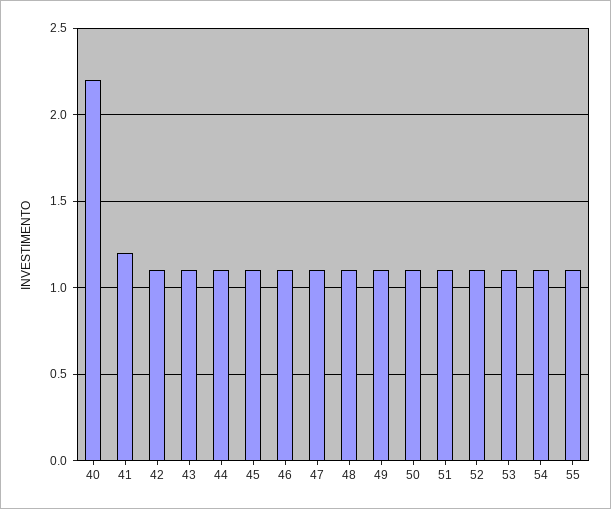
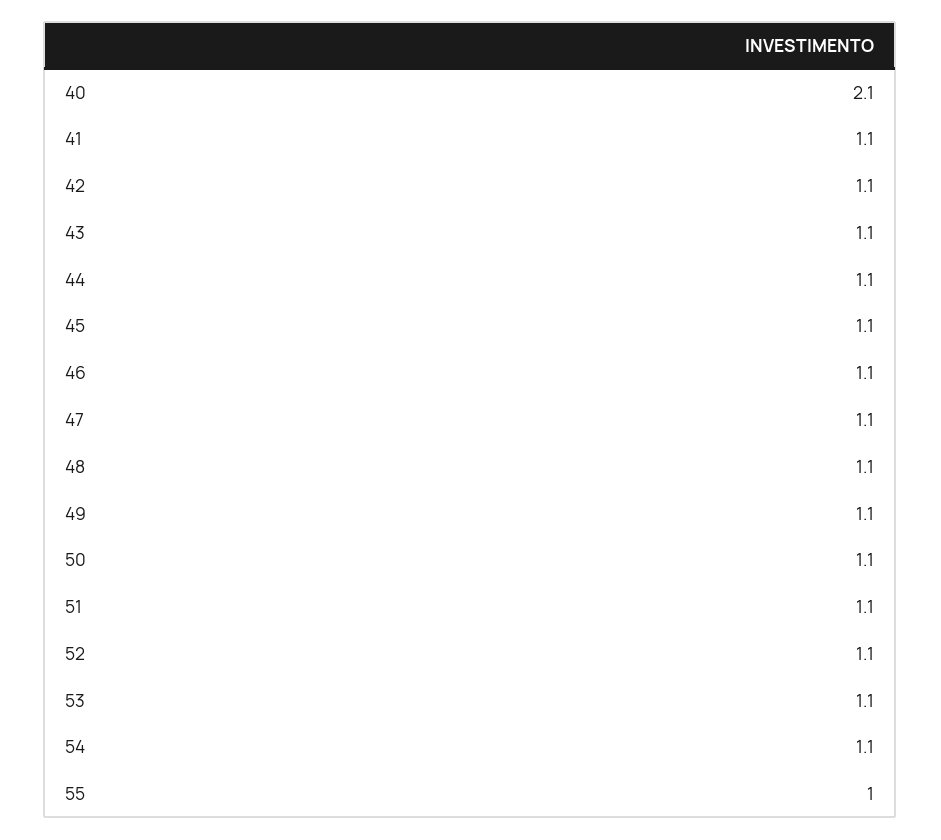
  {
-   "40": 2.2,
+   "40": 2.1,
-   "41": 1.2,
+   "41": 1.1,
    "42": 1.1,
    "43": 1.1,
    "44": 1.1,
    "45": 1.1,
    "46": 1.1,
    "47": 1.1,
    "48": 1.1,
    "49": 1.1,
    "50": 1.1,
    "51": 1.1,
    "52": 1.1,
    "53": 1.1,
    "54": 1.1,
-   "55": 1.1
+   "55": 1
  }

